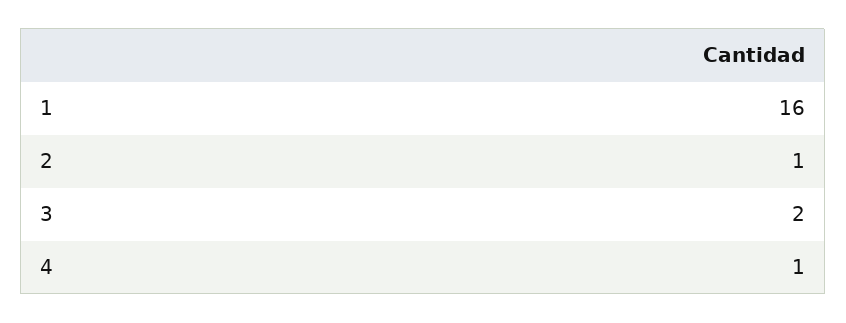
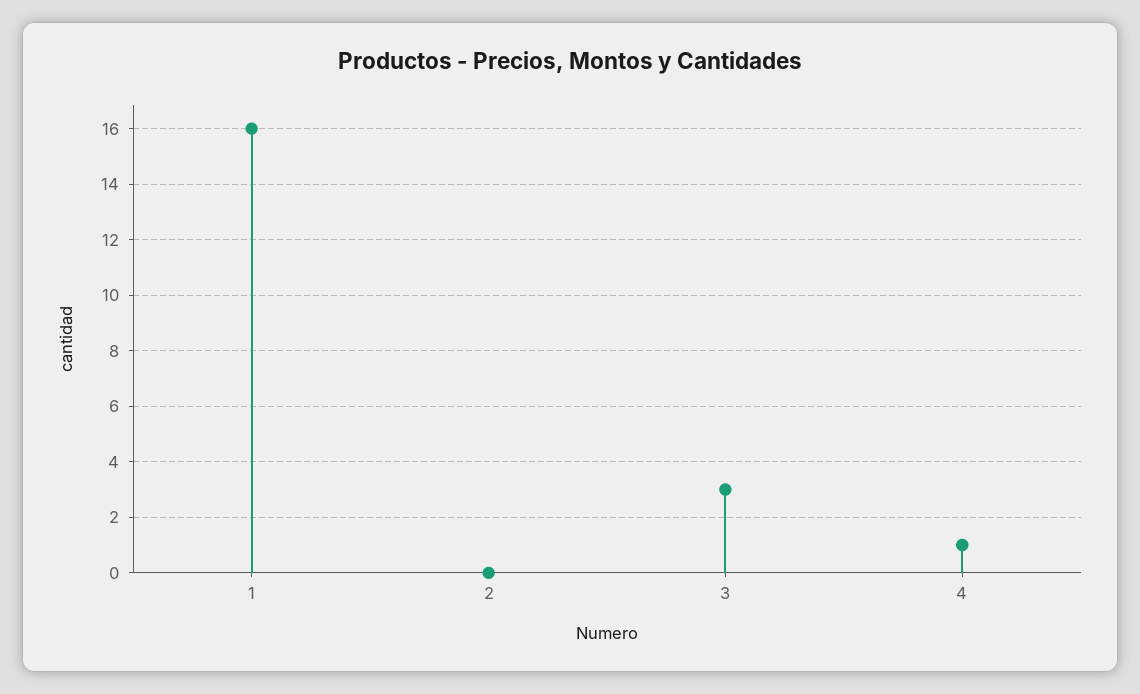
  {
    "1": 16,
-   "2": 1,
+   "2": 0,
-   "3": 2,
+   "3": 3,
    "4": 1
  }

